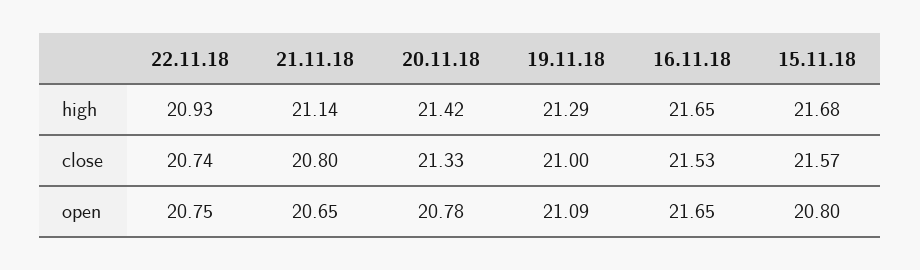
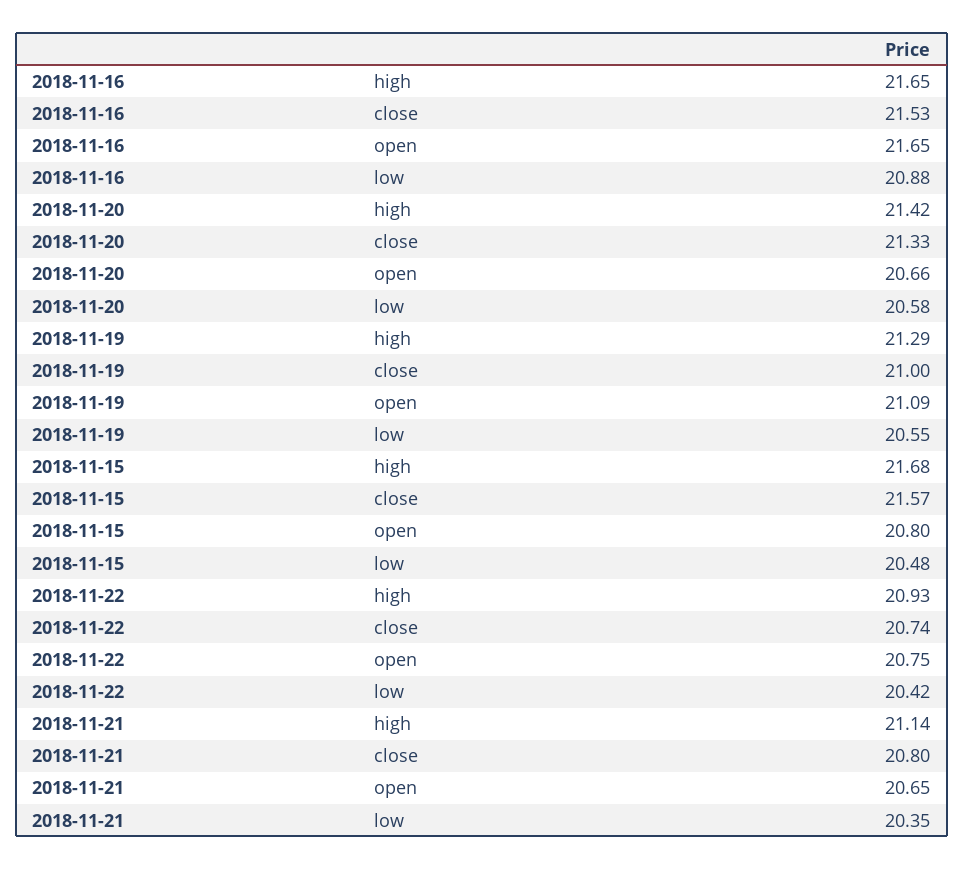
  {
    "22.11.18": {
      "high": 20.93,
      "close": 20.74,
-     "open": 20.75
+     "open": 20.75,
+     "low": 20.42
    },
    "21.11.18": {
      "high": 21.14,
      "close": 20.8,
-     "open": 20.65
+     "open": 20.65,
+     "low": 20.35
    },
    "20.11.18": {
      "high": 21.42,
      "close": 21.33,
-     "open": 20.78
+     "open": 20.66,
+     "low": 20.58
    },
    "19.11.18": {
      "high": 21.29,
      "close": 21,
-     "open": 21.09
+     "open": 21.09,
+     "low": 20.55
    },
    "16.11.18": {
      "high": 21.65,
      "close": 21.53,
-     "open": 21.65
+     "open": 21.65,
+     "low": 20.88
    },
    "15.11.18": {
      "high": 21.68,
      "close": 21.57,
-     "open": 20.8
+     "open": 20.8,
+     "low": 20.48
    }
  }

